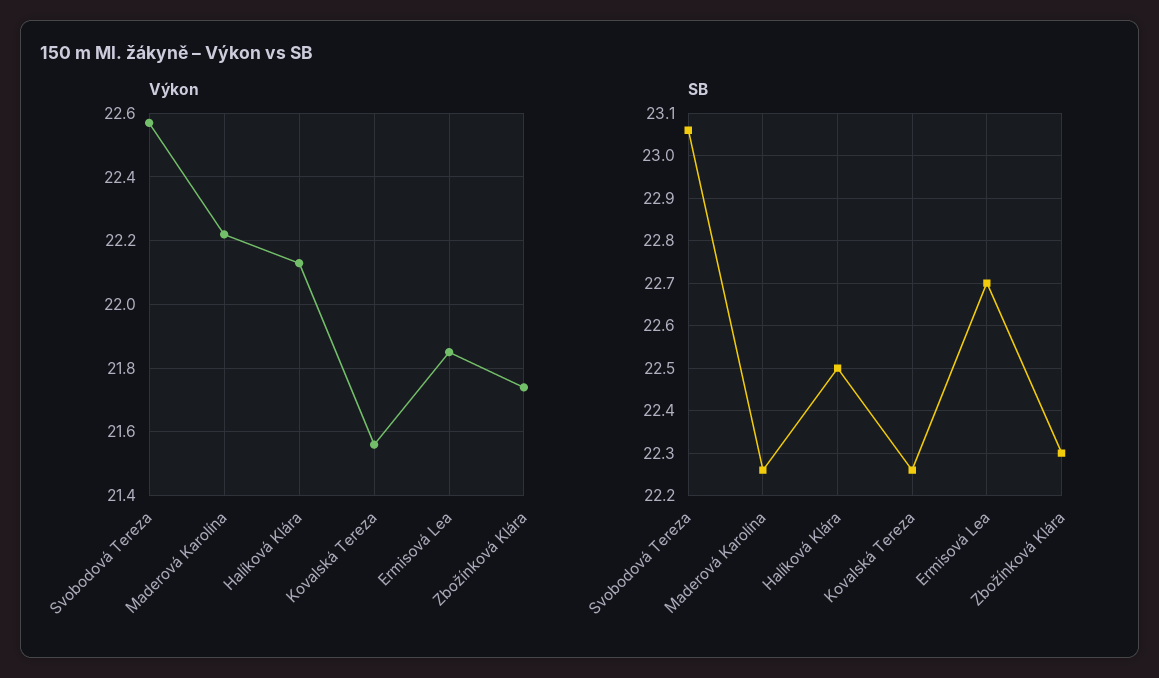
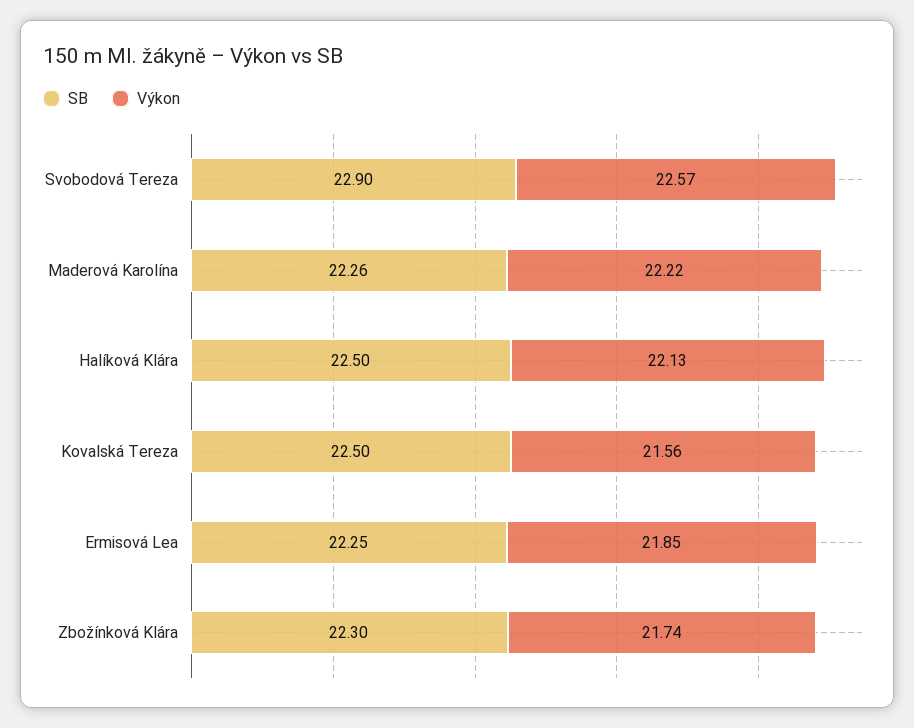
  {
    "Výkon": {
      "Svobodová Tereza": 22.57,
      "Maderová Karolína": 22.22,
      "Halíková Klára": 22.13,
      "Kovalská Tereza": 21.56,
      "Ermisová Lea": 21.85,
      "Zbožínková Klára": 21.74
    },
    "SB": {
-     "Svobodová Tereza": 23.05,
+     "Svobodová Tereza": 22.9,
      "Maderová Karolína": 22.26,
      "Halíková Klára": 22.5,
-     "Kovalská Tereza": 22.25,
+     "Kovalská Tereza": 22.5,
-     "Ermisová Lea": 22.7,
+     "Ermisová Lea": 22.25,
      "Zbožínková Klára": 22.3
    }
  }

